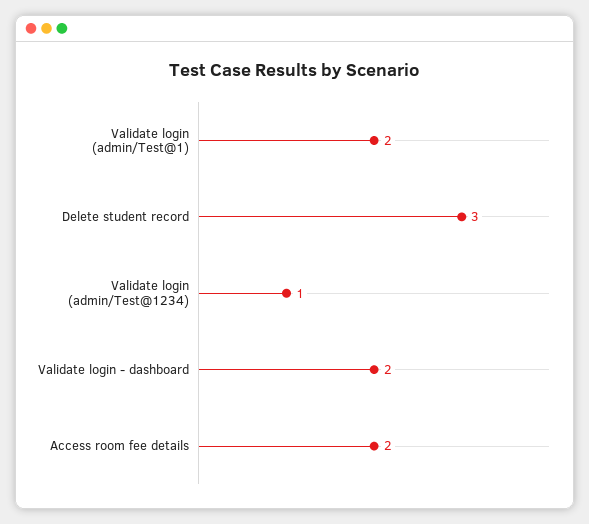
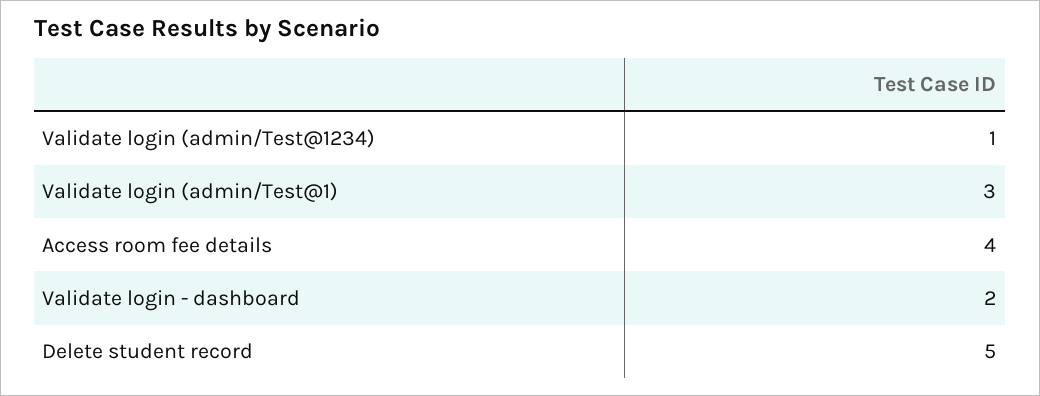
  {
-   "Validate login (admin/Test@1)": 2,
+   "Validate login (admin/Test@1)": 3,
-   "Delete student record": 3,
+   "Delete student record": 5,
    "Validate login (admin/Test@1234)": 1,
    "Validate login - dashboard": 2,
-   "Access room fee details": 2
+   "Access room fee details": 4
  }

